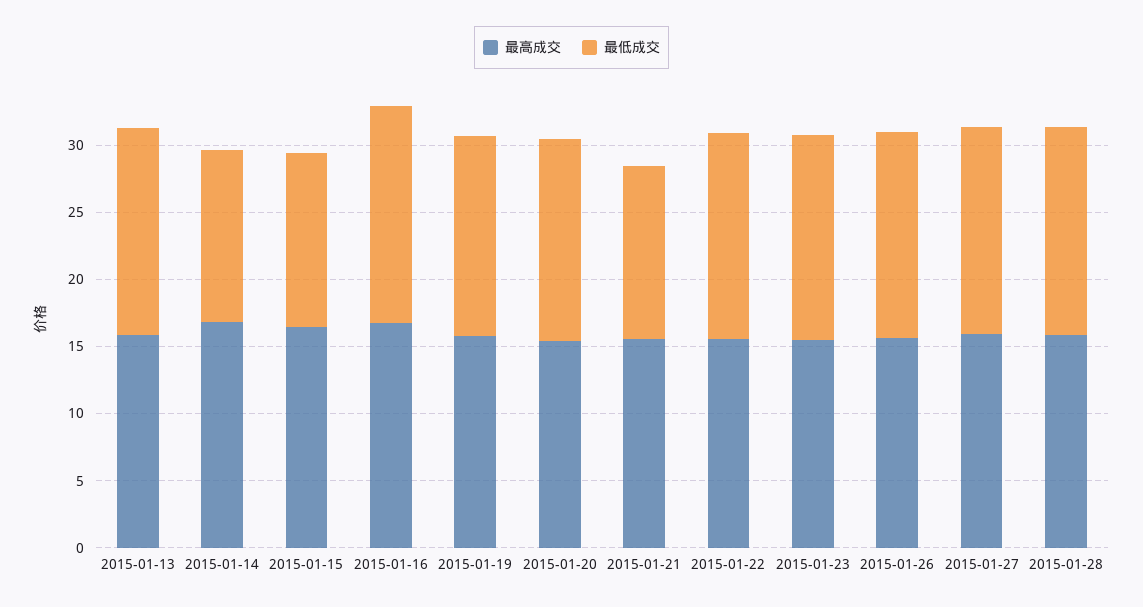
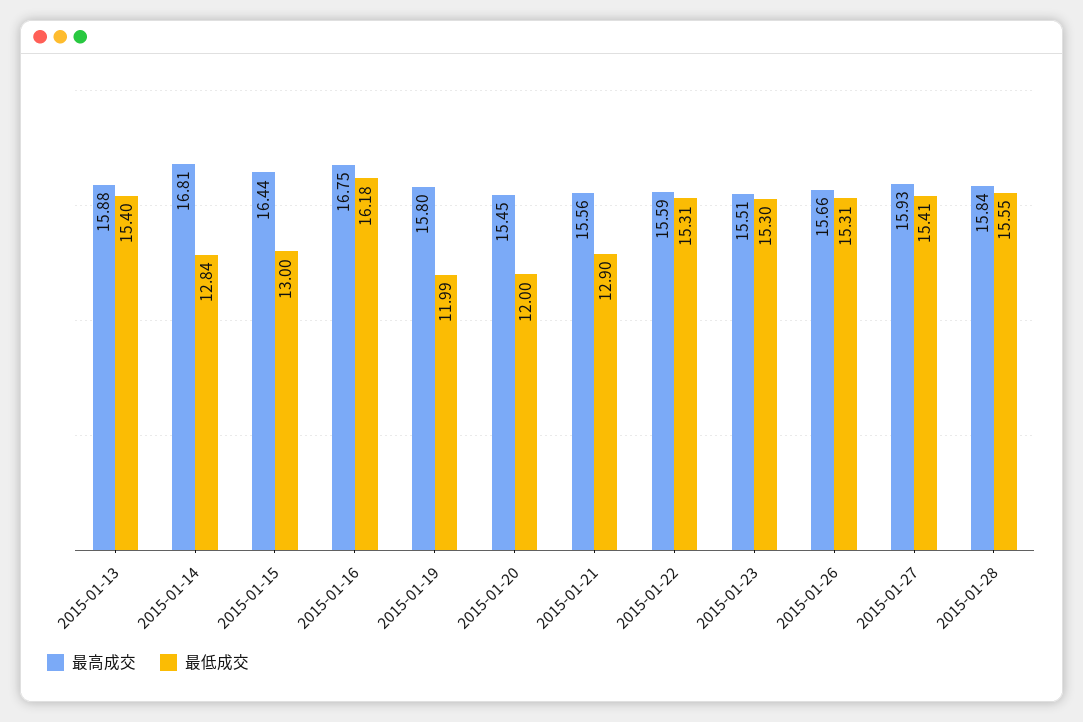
  {
    "最高成交": {
      "2015-01-13": 15.88,
      "2015-01-14": 16.81,
      "2015-01-15": 16.44,
      "2015-01-16": 16.75,
      "2015-01-19": 15.8,
      "2015-01-20": 15.45,
      "2015-01-21": 15.56,
      "2015-01-22": 15.59,
      "2015-01-23": 15.51,
      "2015-01-26": 15.66,
      "2015-01-27": 15.93,
      "2015-01-28": 15.84
    },
    "最低成交": {
      "2015-01-13": 15.4,
      "2015-01-14": 12.84,
      "2015-01-15": 13,
      "2015-01-16": 16.18,
-     "2015-01-19": 15,
+     "2015-01-19": 11.99,
-     "2015-01-20": 15,
+     "2015-01-20": 12,
      "2015-01-21": 12.9,
      "2015-01-22": 15.31,
      "2015-01-23": 15.3,
      "2015-01-26": 15.31,
      "2015-01-27": 15.41,
      "2015-01-28": 15.55
    }
  }

